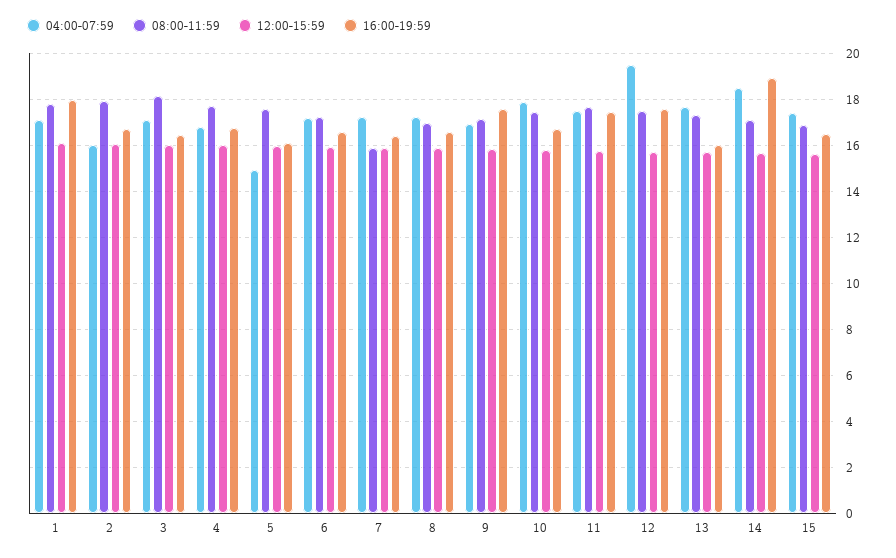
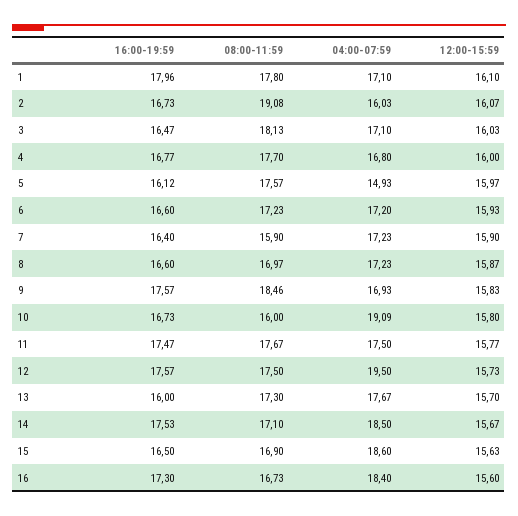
  {
    "04:00-07:59": {
      "1": 17.1,
      "2": 16.03,
      "3": 17.1,
      "4": 16.8,
      "5": 14.93,
      "6": 17.2,
      "7": 17.23,
      "8": 17.23,
      "9": 16.93,
-     "10": 18,
+     "10": 19.09,
      "11": 17.5,
      "12": 19.5,
      "13": 17.67,
      "14": 18.5,
-     "15": 17.5
+     "15": 18.6,
+     "16": 18.4
    },
    "08:00-11:59": {
      "1": 17.8,
-     "2": 18,
+     "2": 19.08,
      "3": 18.13,
      "4": 17.7,
      "5": 17.57,
      "6": 17.23,
      "7": 15.9,
      "8": 16.97,
-     "9": 17,
+     "9": 18.46,
-     "10": 17.5,
+     "10": 16,
      "11": 17.67,
      "12": 17.5,
      "13": 17.3,
      "14": 17.1,
-     "15": 16.9
+     "15": 16.9,
+     "16": 16.73
    },
    "12:00-15:59": {
      "1": 16.1,
      "2": 16.07,
      "3": 16.03,
      "4": 16,
      "5": 15.97,
      "6": 15.93,
      "7": 15.9,
      "8": 15.87,
      "9": 15.83,
      "10": 15.8,
      "11": 15.77,
      "12": 15.73,
      "13": 15.7,
      "14": 15.67,
-     "15": 15.63
+     "15": 15.63,
+     "16": 15.6
    },
    "16:00-19:59": {
      "1": 17.96,
      "2": 16.73,
      "3": 16.47,
      "4": 16.77,
      "5": 16.12,
      "6": 16.6,
      "7": 16.4,
      "8": 16.6,
      "9": 17.57,
      "10": 16.73,
      "11": 17.47,
      "12": 17.57,
      "13": 16,
-     "14": 19,
+     "14": 17.53,
-     "15": 16.5
+     "15": 16.5,
+     "16": 17.3
    }
  }

